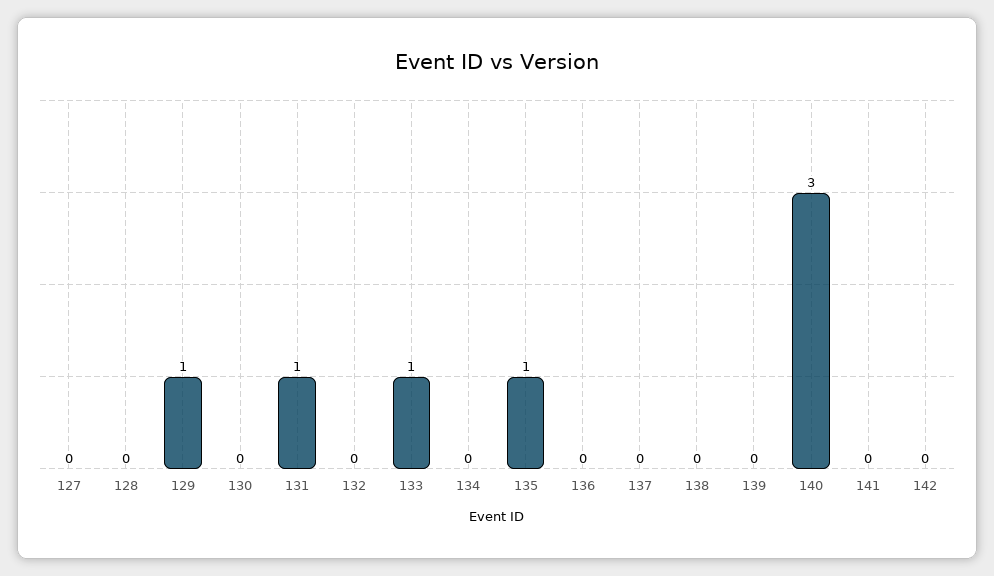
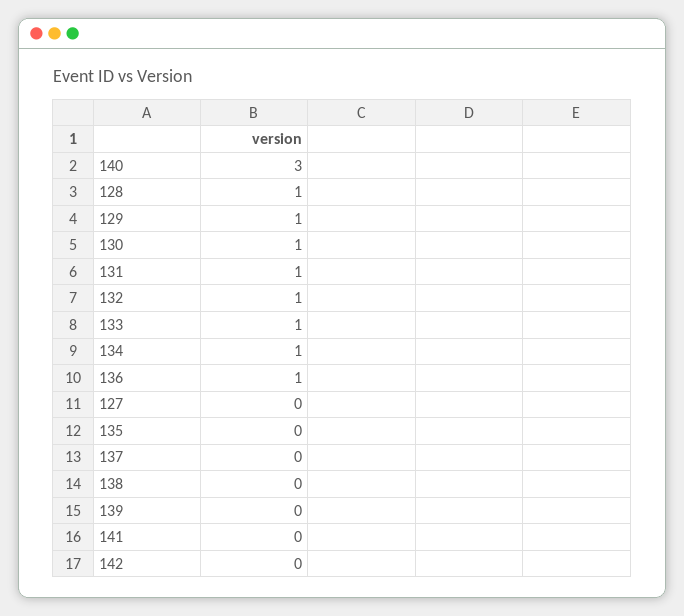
  {
    "127": 0,
-   "128": 0,
+   "128": 1,
    "129": 1,
-   "130": 0,
+   "130": 1,
    "131": 1,
-   "132": 0,
+   "132": 1,
    "133": 1,
-   "134": 0,
+   "134": 1,
-   "135": 1,
+   "135": 0,
-   "136": 0,
+   "136": 1,
    "137": 0,
    "138": 0,
    "139": 0,
    "140": 3,
    "141": 0,
    "142": 0
  }

